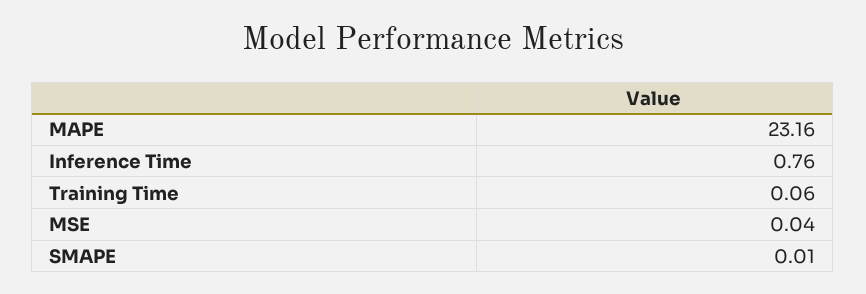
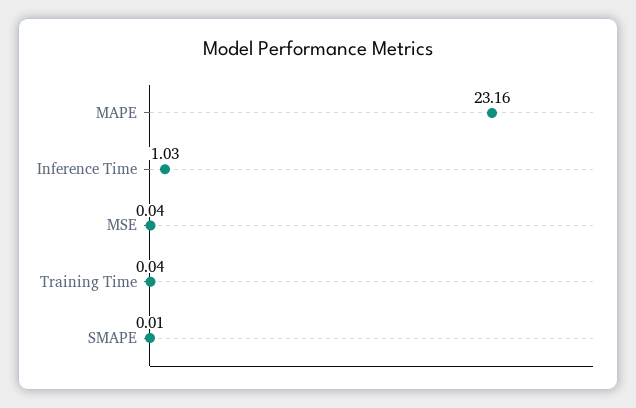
  {
    "MAPE": 23.16,
-   "Inference Time": 0.76,
+   "Inference Time": 1.03,
-   "Training Time": 0.06,
+   "Training Time": 0.04,
    "MSE": 0.04,
    "SMAPE": 0.01
  }

